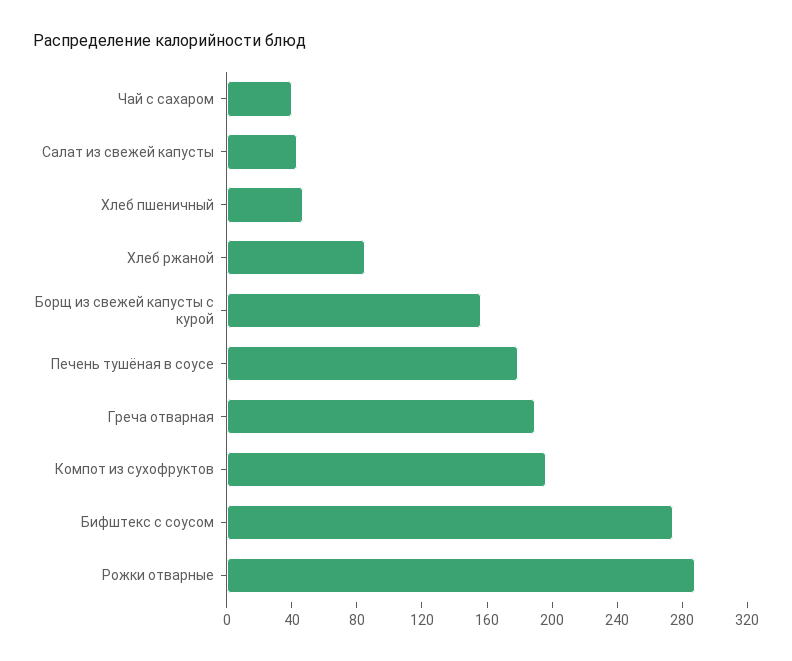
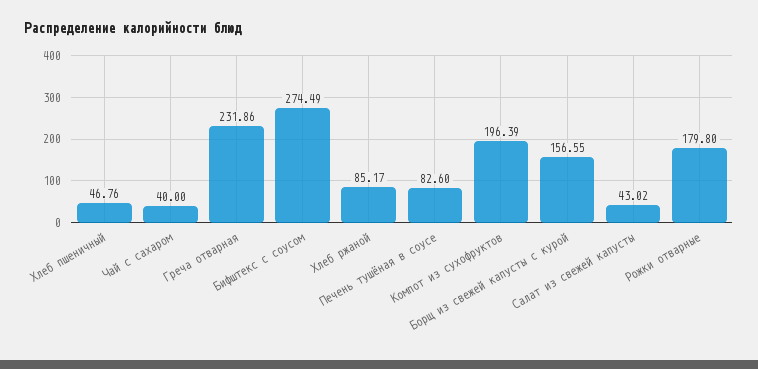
  {
    "Чай с сахаром": 40,
    "Салат из свежей капусты": 43.02,
    "Хлеб пшеничный": 46.76,
    "Хлеб ржаной": 85.17,
    "Борщ из свежей капусты с курой": 156.55,
-   "Печень тушёная в соусе": 180,
+   "Печень тушёная в соусе": 82.6,
-   "Греча отварная": 190,
+   "Греча отварная": 231.86,
    "Компот из сухофруктов": 196.39,
    "Бифштекс с соусом": 274.49,
-   "Рожки отварные": 290
+   "Рожки отварные": 179.8
  }

